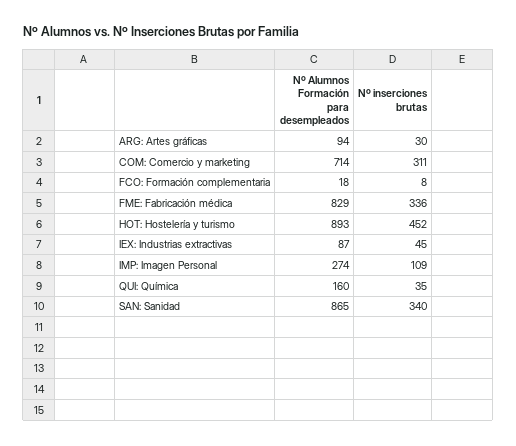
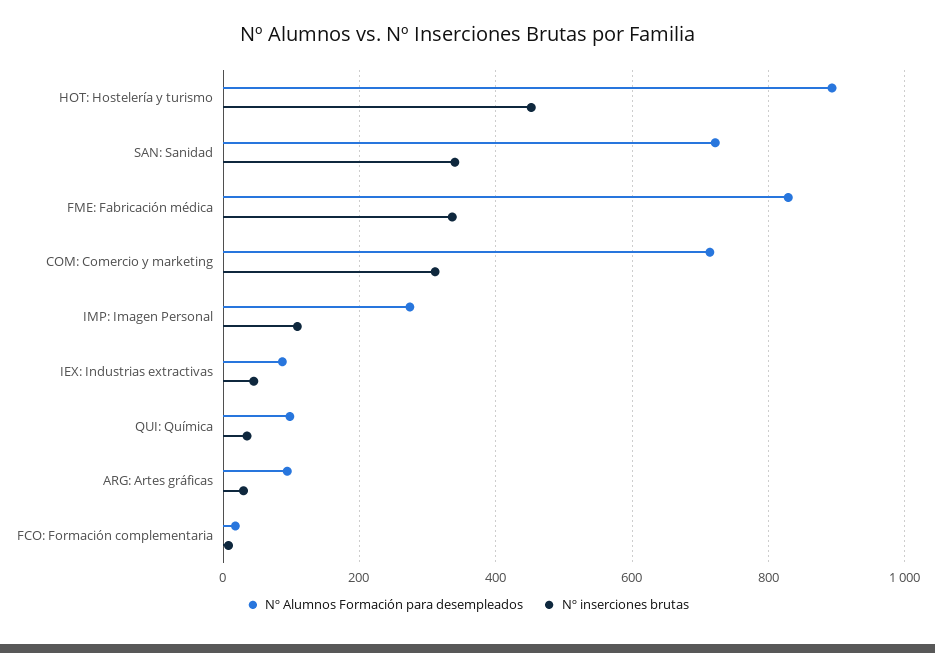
  {
    "Nº Alumnos Formación para desempleados": {
      "ARG: Artes gráficas": 94,
      "COM: Comercio y marketing": 714,
      "FCO: Formación complementaria": 18,
      "FME: Fabricación médica": 829,
      "HOT: Hostelería y turismo": 893,
      "IEX: Industrias extractivas": 87,
      "IMP: Imagen Personal": 274,
-     "QUI: Química": 160,
+     "QUI: Química": 100,
-     "SAN: Sanidad": 865
+     "SAN: Sanidad": 720
    },
    "Nº inserciones brutas": {
      "ARG: Artes gráficas": 30,
      "COM: Comercio y marketing": 311,
      "FCO: Formación complementaria": 8,
      "FME: Fabricación médica": 336,
      "HOT: Hostelería y turismo": 452,
      "IEX: Industrias extractivas": 45,
      "IMP: Imagen Personal": 109,
      "QUI: Química": 35,
      "SAN: Sanidad": 340
    }
  }

